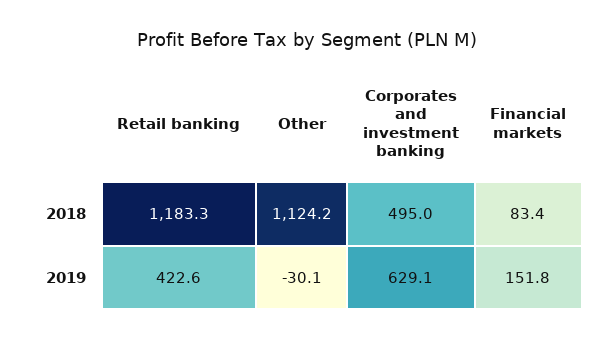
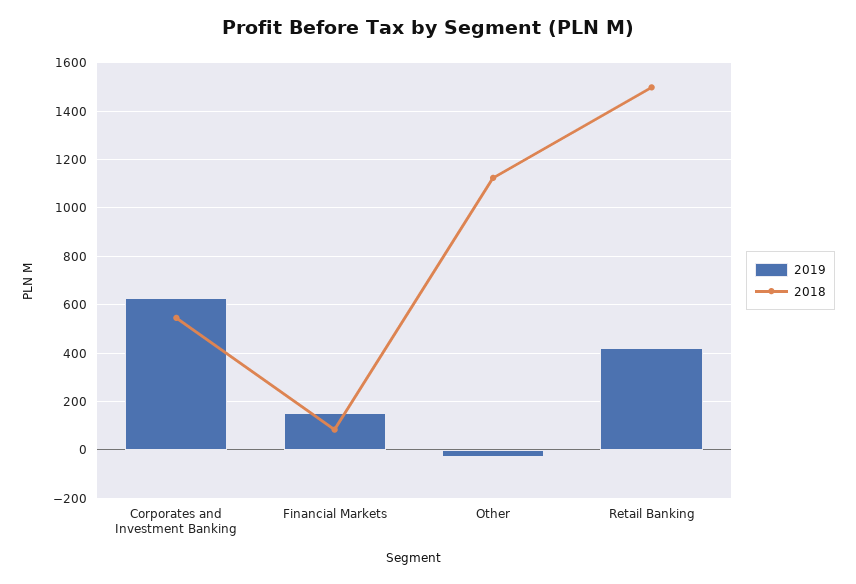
  {
    "2018": {
-     "Retail banking": 1183.3,
+     "Retail banking": 1500,
      "Other": 1124.2,
-     "Corporates and investment banking": 495,
+     "Corporates and investment banking": 550,
      "Financial markets": 83.4
    },
    "2019": {
      "Retail banking": 422.6,
      "Other": -30.1,
      "Corporates and investment banking": 629.1,
      "Financial markets": 151.8
    }
  }

